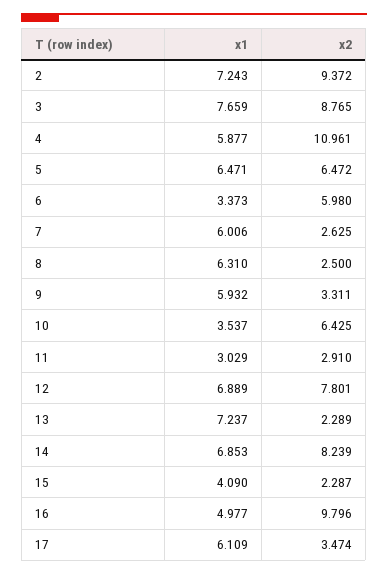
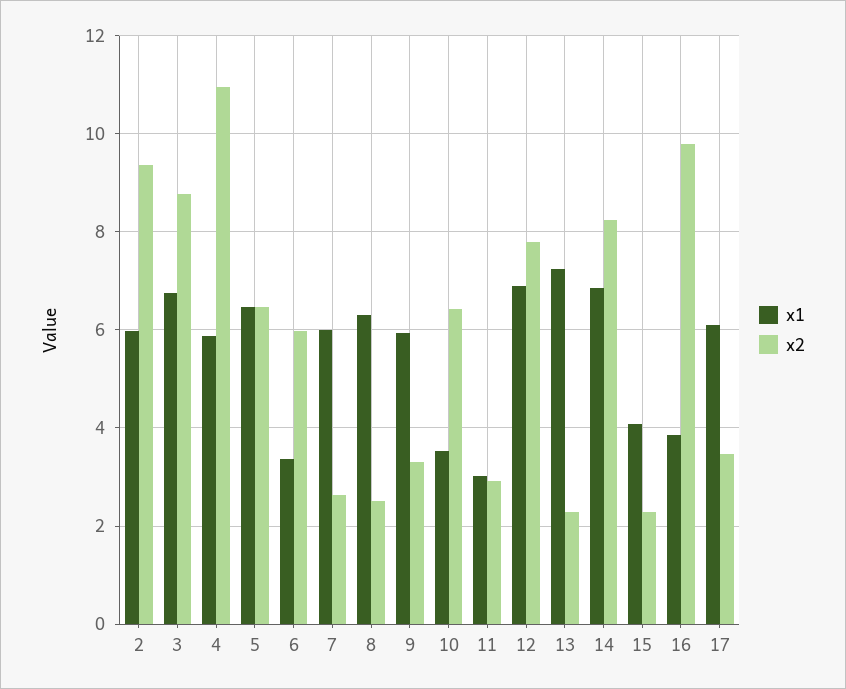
  {
    "x1": {
-     "2": 7.243,
+     "2": 6,
-     "3": 7.659,
+     "3": 6.8,
      "4": 5.877,
      "5": 6.471,
      "6": 3.373,
      "7": 6.006,
      "8": 6.31,
      "9": 5.932,
      "10": 3.537,
      "11": 3.029,
      "12": 6.889,
      "13": 7.237,
      "14": 6.853,
      "15": 4.09,
-     "16": 4.977,
+     "16": 3.8,
      "17": 6.109
    },
    "x2": {
      "2": 9.372,
      "3": 8.765,
      "4": 10.961,
      "5": 6.472,
      "6": 5.98,
      "7": 2.625,
      "8": 2.5,
      "9": 3.311,
      "10": 6.425,
      "11": 2.91,
      "12": 7.801,
      "13": 2.289,
      "14": 8.239,
      "15": 2.287,
      "16": 9.796,
      "17": 3.474
    }
  }

